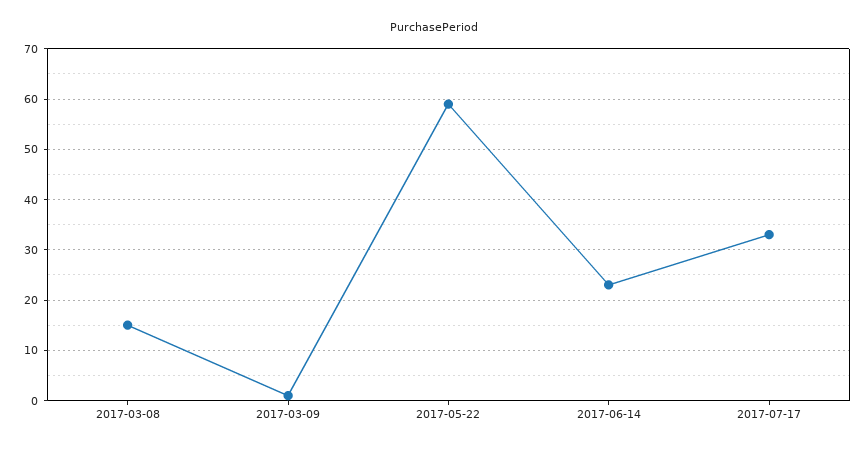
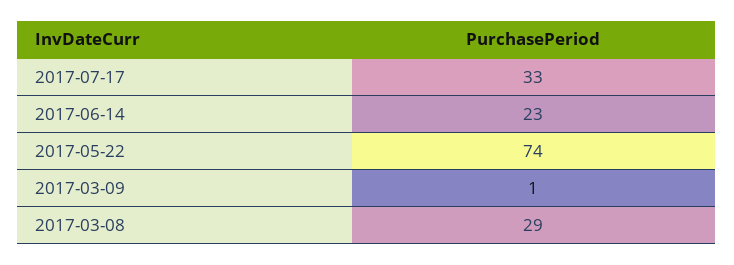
  {
-   "2017-03-08": 15,
+   "2017-03-08": 29,
    "2017-03-09": 1,
-   "2017-05-22": 60,
+   "2017-05-22": 74,
    "2017-06-14": 23,
    "2017-07-17": 33
  }

